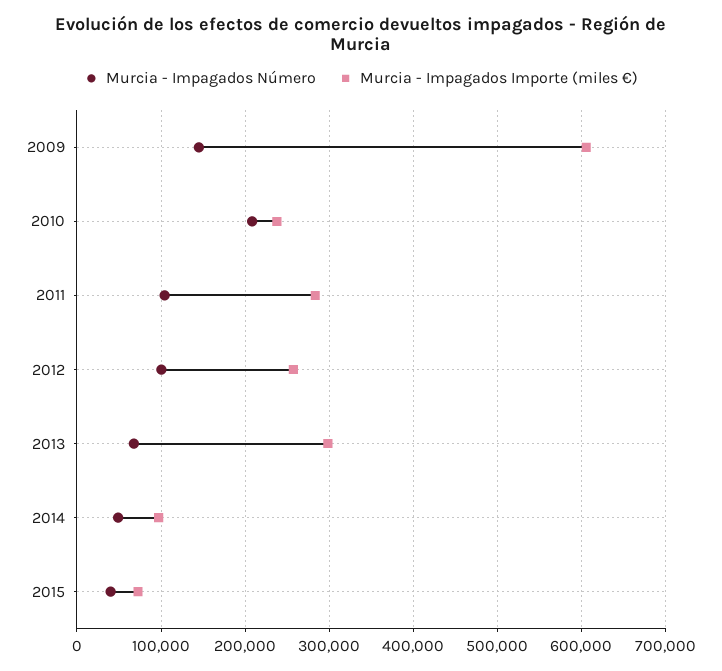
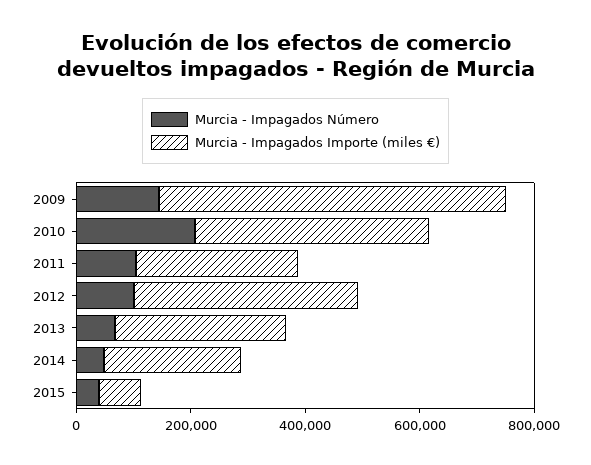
  {
    "Murcia - Impagados Número": {
      "2009": 140000,
      "2010": 210000,
      "2011": 100000,
      "2012": 100000,
      "2013": 70000,
      "2014": 50000,
      "2015": 40000
    },
    "Murcia - Impagados Importe (miles €)": {
      "2009": 610000,
-     "2010": 240000,
+     "2010": 400000,
      "2011": 280000,
-     "2012": 260000,
+     "2012": 400000,
      "2013": 300000,
-     "2014": 100000,
+     "2014": 250000,
      "2015": 70000
    }
  }

